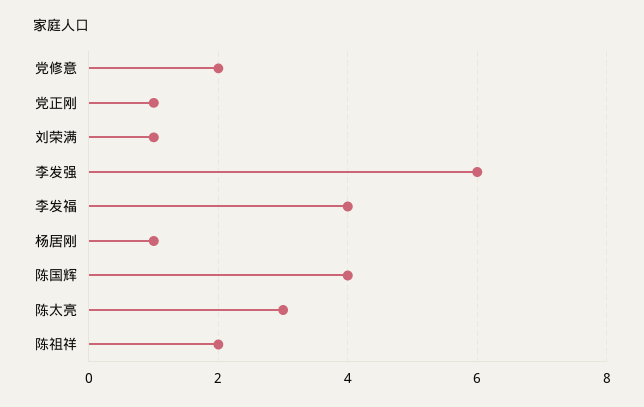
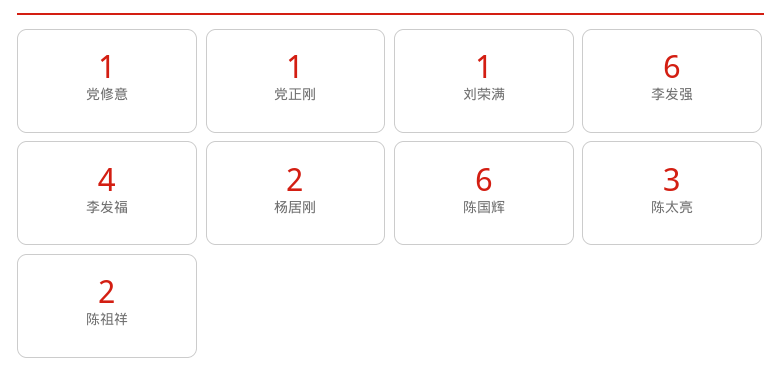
  {
-   "党修意": 2,
+   "党修意": 1,
    "党正刚": 1,
    "刘荣满": 1,
    "李发强": 6,
    "李发福": 4,
-   "杨居刚": 1,
+   "杨居刚": 2,
-   "陈国辉": 4,
+   "陈国辉": 6,
    "陈太亮": 3,
    "陈祖祥": 2
  }

